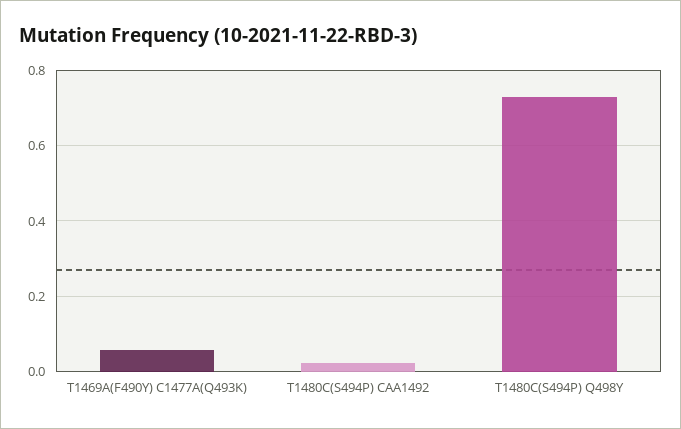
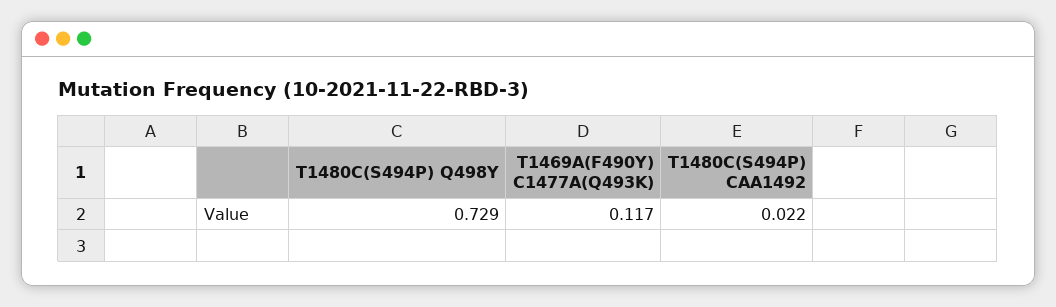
  {
-   "T1469A(F490Y) C1477A(Q493K)": 0.06,
+   "T1469A(F490Y) C1477A(Q493K)": 0.117,
    "T1480C(S494P) CAA1492": 0.022,
    "T1480C(S494P) Q498Y": 0.729
  }

